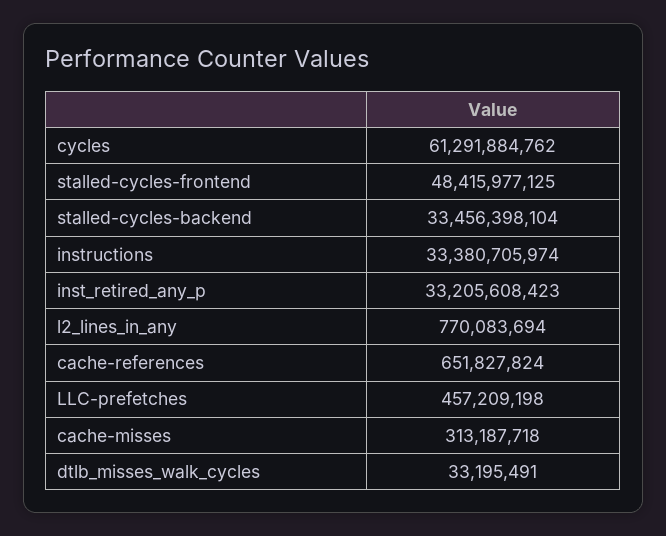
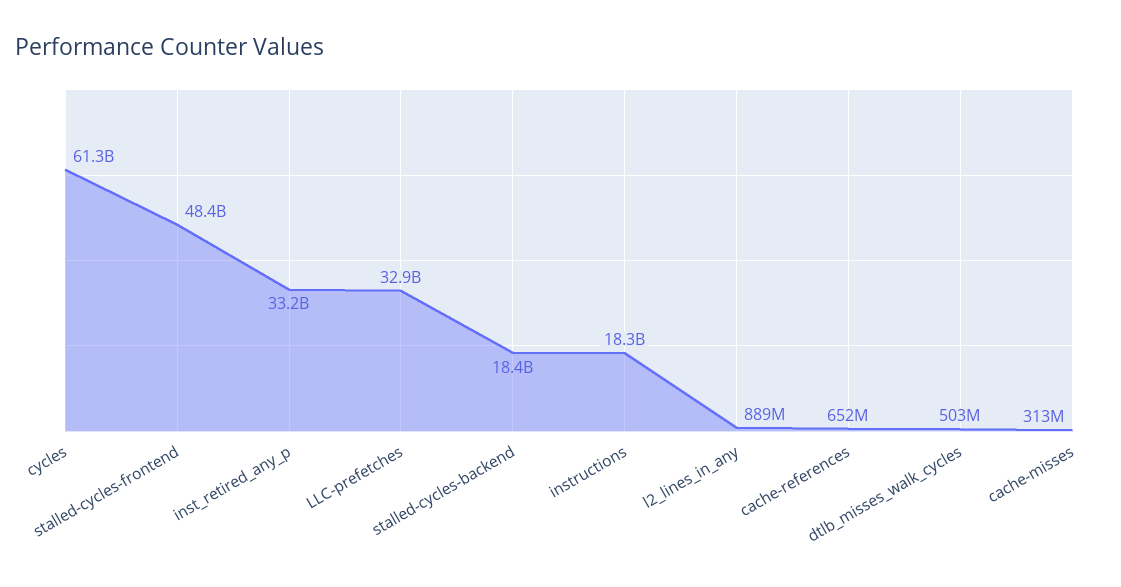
  {
    "cycles": 61291884762,
    "stalled-cycles-frontend": 48415977125,
-   "stalled-cycles-backend": 33456398104,
+   "stalled-cycles-backend": 18400000000,
-   "instructions": 33380705974,
+   "instructions": 18300000000,
    "inst_retired_any_p": 33205608423,
-   "l2_lines_in_any": 770083694,
+   "l2_lines_in_any": 889000000,
    "cache-references": 651827824,
-   "LLC-prefetches": 457209198,
+   "LLC-prefetches": 32900000000,
    "cache-misses": 313187718,
-   "dtlb_misses_walk_cycles": 33195491
+   "dtlb_misses_walk_cycles": 503000000
  }

